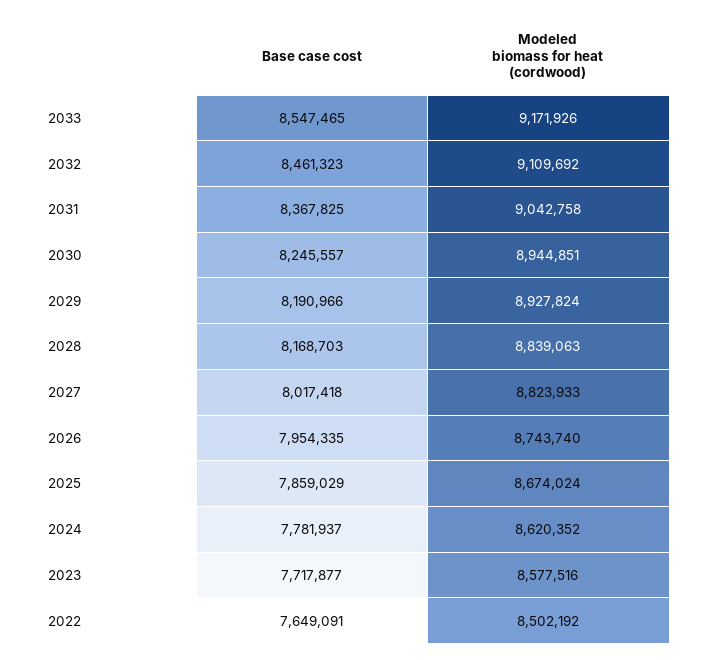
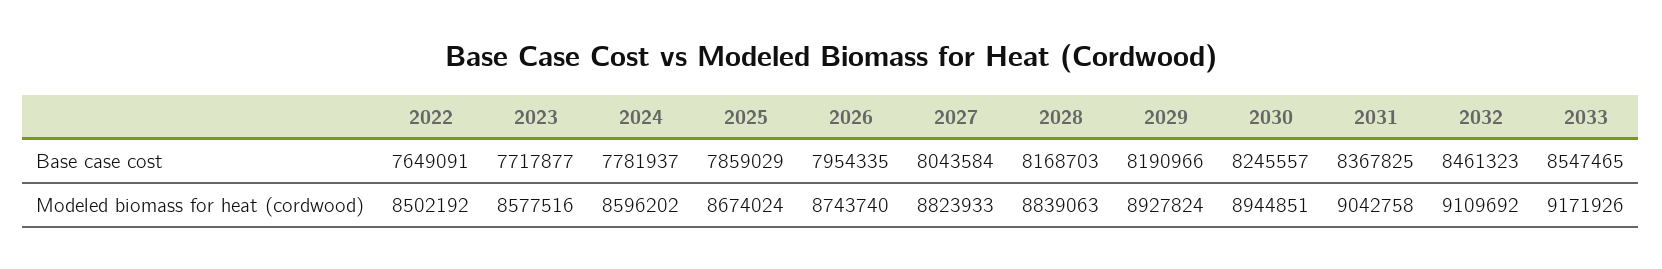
  {
    "Base case cost": {
      "2033": 8547465,
      "2032": 8461323,
      "2031": 8367825,
      "2030": 8245557,
      "2029": 8190966,
      "2028": 8168703,
-     "2027": 8017418,
+     "2027": 8043584,
      "2026": 7954335,
      "2025": 7859029,
      "2024": 7781937,
      "2023": 7717877,
      "2022": 7649091
    },
    "Modeled biomass for heat (cordwood)": {
      "2033": 9171926,
      "2032": 9109692,
      "2031": 9042758,
      "2030": 8944851,
      "2029": 8927824,
      "2028": 8839063,
      "2027": 8823933,
      "2026": 8743740,
      "2025": 8674024,
-     "2024": 8620352,
+     "2024": 8596202,
      "2023": 8577516,
      "2022": 8502192
    }
  }

